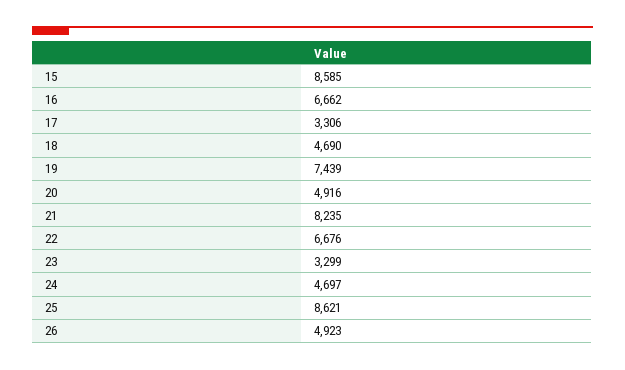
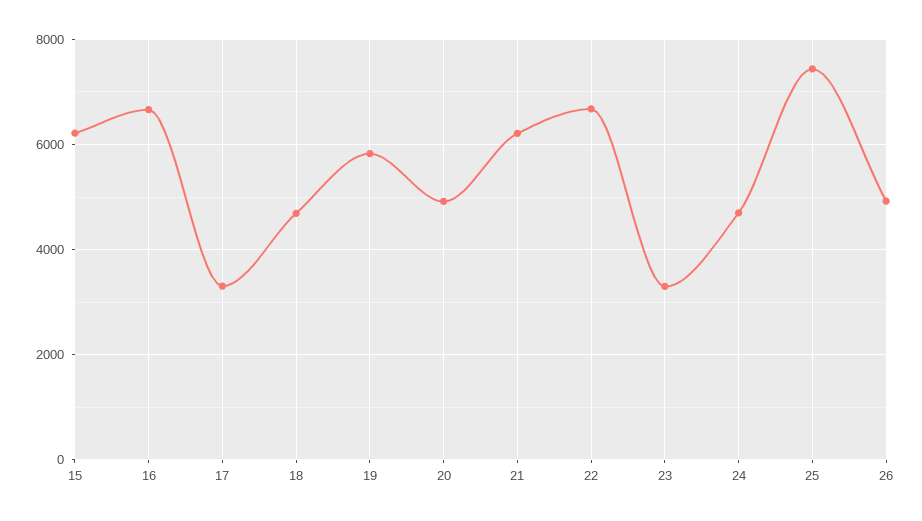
  {
-   "15": 8585,
+   "15": 6200,
    "16": 6662,
    "17": 3306,
    "18": 4690,
-   "19": 7439,
+   "19": 5800,
    "20": 4916,
-   "21": 8235,
+   "21": 6200,
    "22": 6676,
    "23": 3299,
    "24": 4697,
-   "25": 8621,
+   "25": 7400,
    "26": 4923
  }

